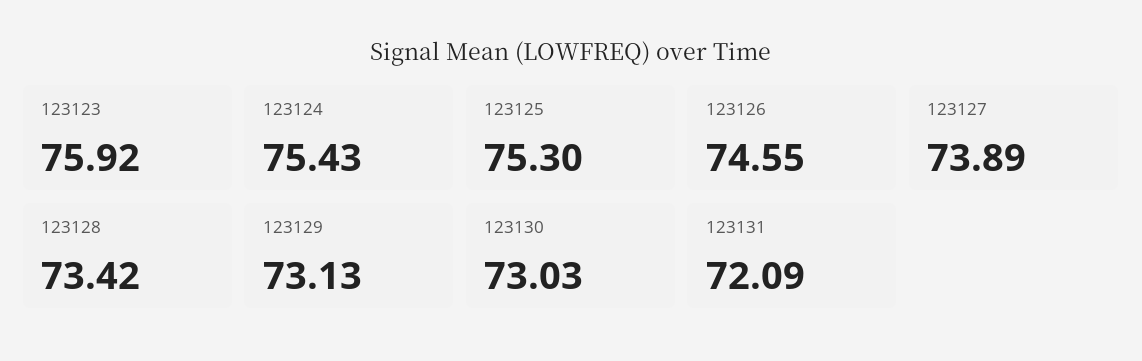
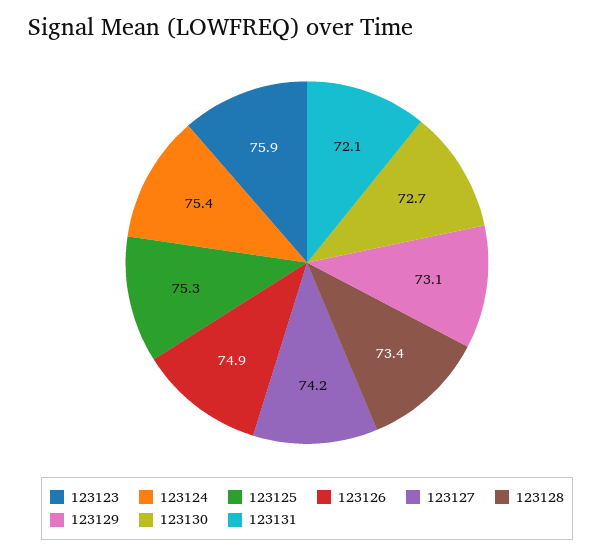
  {
    "123123": 75.92,
    "123124": 75.43,
    "123125": 75.3,
-   "123126": 74.55,
+   "123126": 74.9,
-   "123127": 73.89,
+   "123127": 74.2,
    "123128": 73.42,
    "123129": 73.13,
-   "123130": 73.03,
+   "123130": 72.7,
    "123131": 72.09
  }

